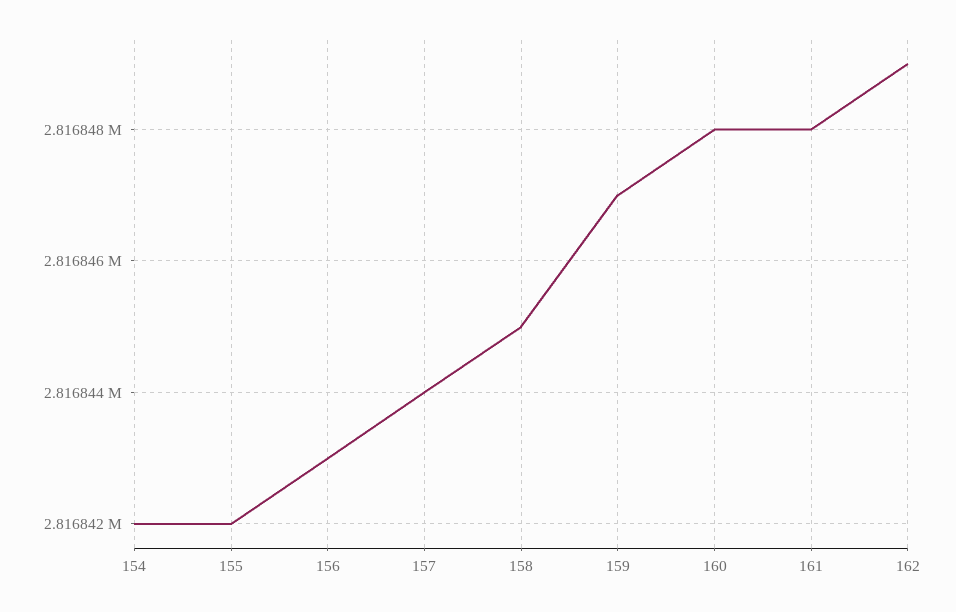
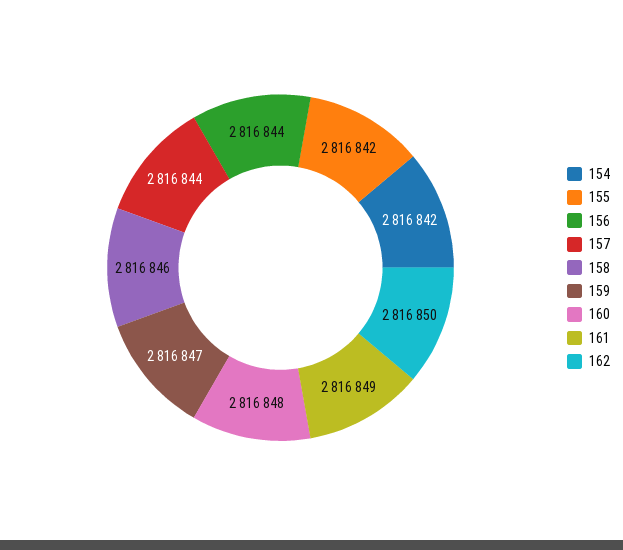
  {
    "154": 2816842,
    "155": 2816842,
-   "156": 2816843,
+   "156": 2816844,
    "157": 2816844,
-   "158": 2816845,
+   "158": 2816846,
    "159": 2816847,
    "160": 2816848,
-   "161": 2816848,
+   "161": 2816849,
-   "162": 2816849
+   "162": 2816850
  }

